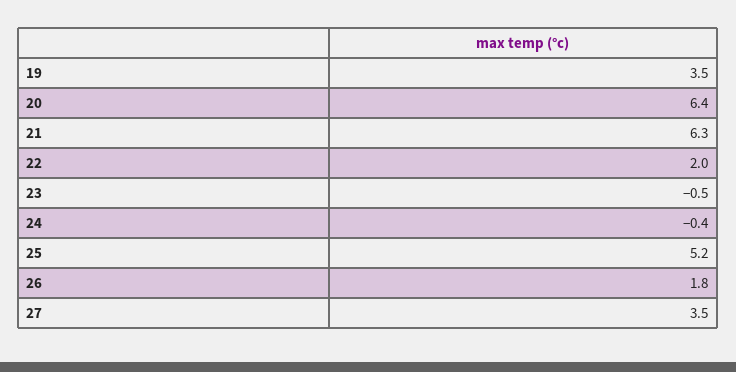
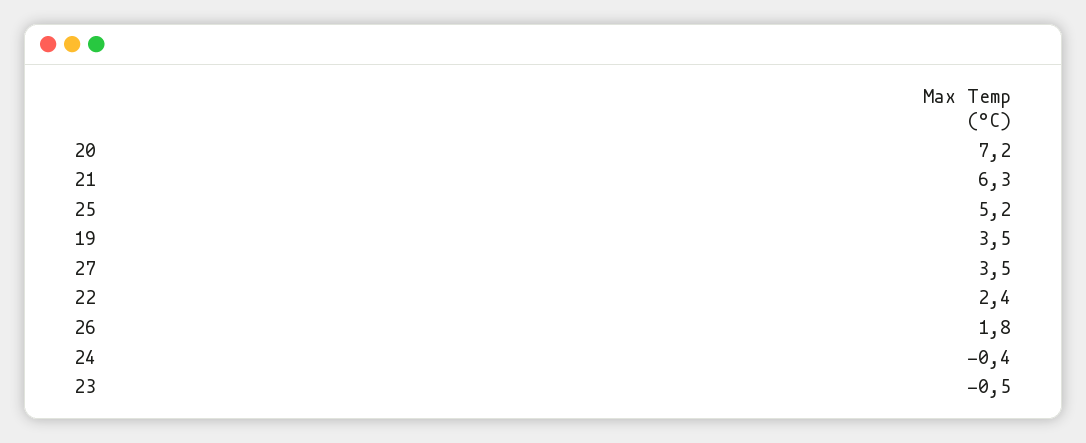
  {
    "19": 3.5,
-   "20": 6.4,
+   "20": 7.2,
    "21": 6.3,
-   "22": 2,
+   "22": 2.4,
    "23": -0.5,
    "24": -0.4,
    "25": 5.2,
    "26": 1.8,
    "27": 3.5
  }

